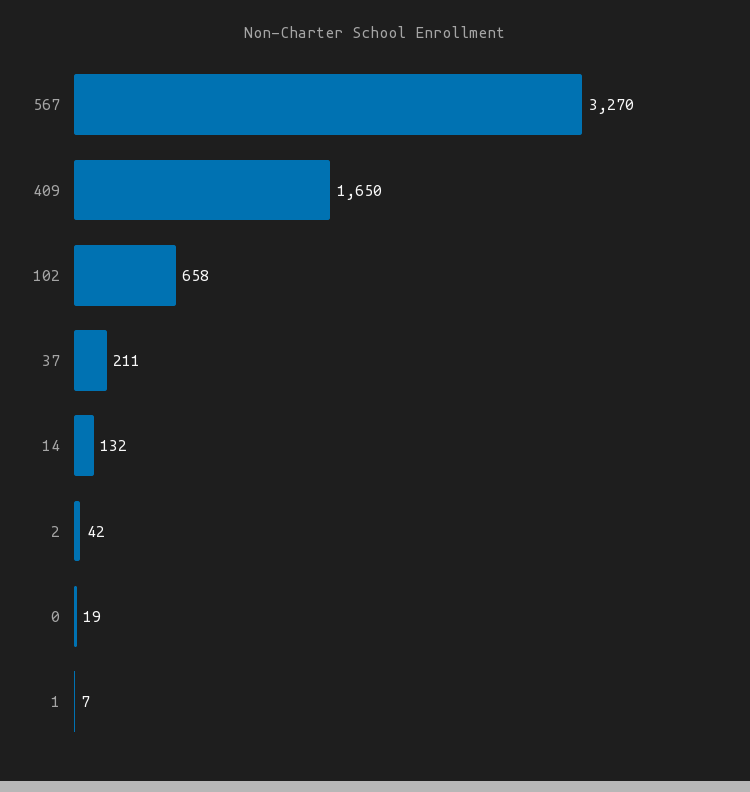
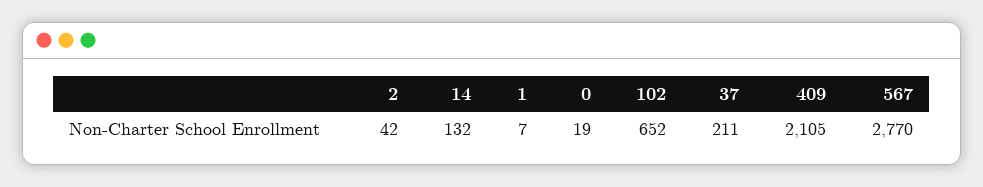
  {
-   "567": 3270,
+   "567": 2770,
-   "409": 1650,
+   "409": 2105,
-   "102": 658,
+   "102": 652,
    "37": 211,
    "14": 132,
    "2": 42,
    "0": 19,
    "1": 7
  }

